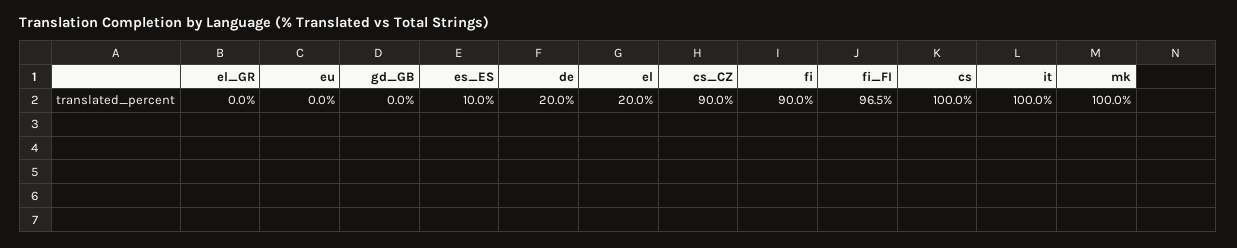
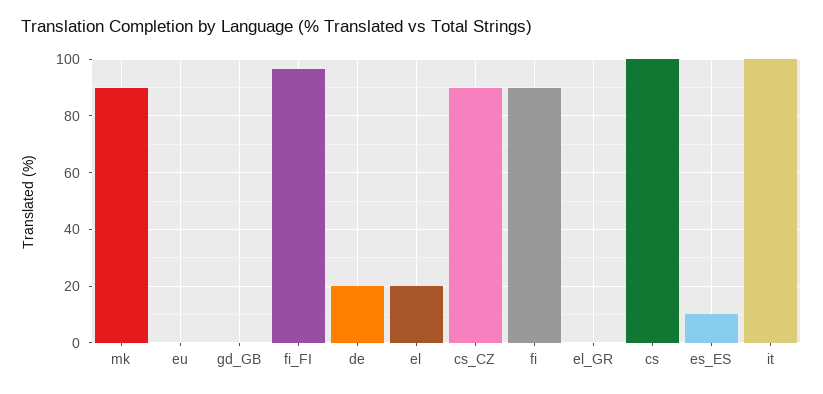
  {
    "el_GR": 0,
    "eu": 0,
    "gd_GB": 0,
    "es_ES": 10,
    "de": 20,
    "el": 20,
    "cs_CZ": 90,
    "fi": 90,
    "fi_FI": 96.5,
    "cs": 100,
    "it": 100,
-   "mk": 100
+   "mk": 90
  }

